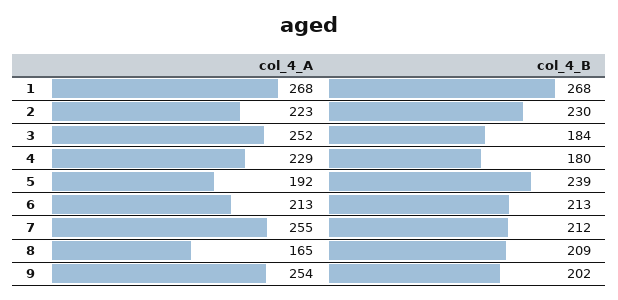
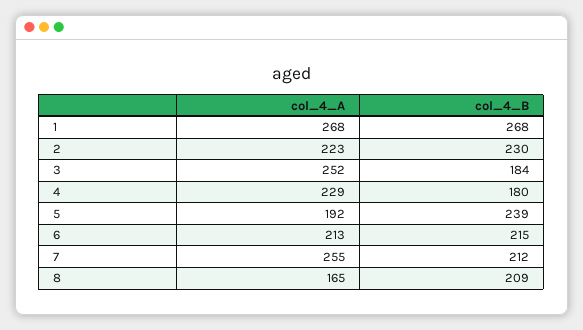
  {
    "col_4_A": {
      "1": 268,
      "2": 223,
      "3": 252,
      "4": 229,
      "5": 192,
      "6": 213,
      "7": 255,
-     "8": 165,
+     "8": 165
-     "9": 254
    },
    "col_4_B": {
      "1": 268,
      "2": 230,
      "3": 184,
      "4": 180,
      "5": 239,
-     "6": 213,
+     "6": 215,
      "7": 212,
-     "8": 209,
+     "8": 209
-     "9": 202
    }
  }

